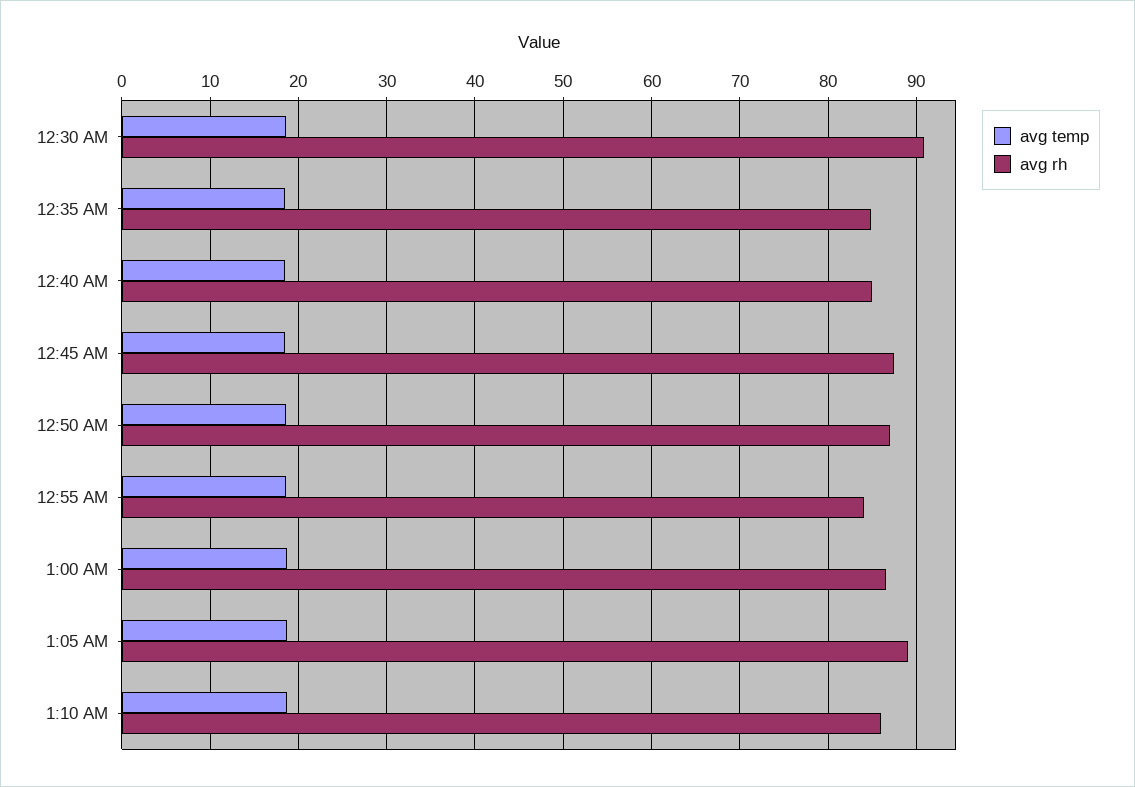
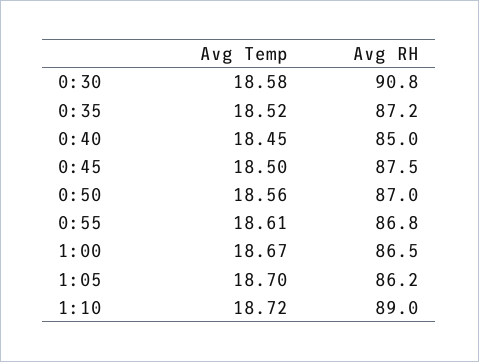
  {
    "avg temp": {
      "12:30 AM": 18.58,
      "12:35 AM": 18.52,
      "12:40 AM": 18.45,
      "12:45 AM": 18.5,
      "12:50 AM": 18.56,
      "12:55 AM": 18.61,
      "1:00 AM": 18.67,
      "1:05 AM": 18.7,
      "1:10 AM": 18.72
    },
    "avg rh": {
      "12:30 AM": 90.8,
-     "12:35 AM": 85,
+     "12:35 AM": 87.2,
      "12:40 AM": 85,
      "12:45 AM": 87.5,
      "12:50 AM": 87,
-     "12:55 AM": 84,
+     "12:55 AM": 86.8,
      "1:00 AM": 86.5,
-     "1:05 AM": 89,
+     "1:05 AM": 86.2,
-     "1:10 AM": 86
+     "1:10 AM": 89
    }
  }

